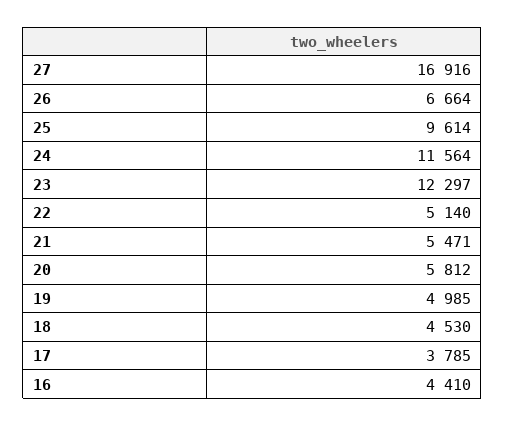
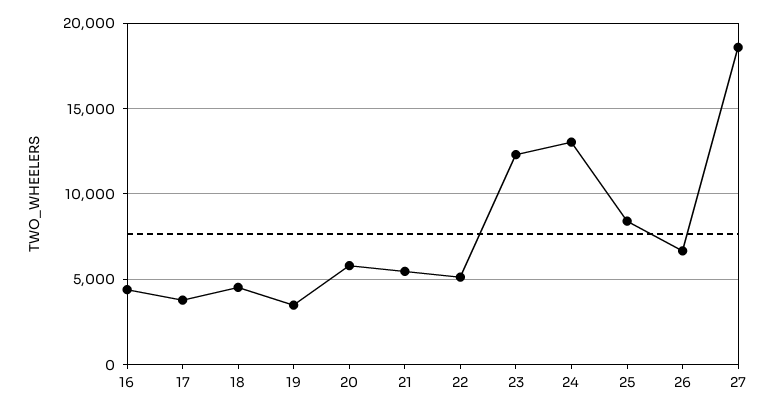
  {
-   "27": 16916,
+   "27": 18500,
    "26": 6664,
-   "25": 9614,
+   "25": 8500,
-   "24": 11564,
+   "24": 13000,
    "23": 12297,
    "22": 5140,
    "21": 5471,
    "20": 5812,
-   "19": 4985,
+   "19": 3500,
    "18": 4530,
    "17": 3785,
    "16": 4410
  }

